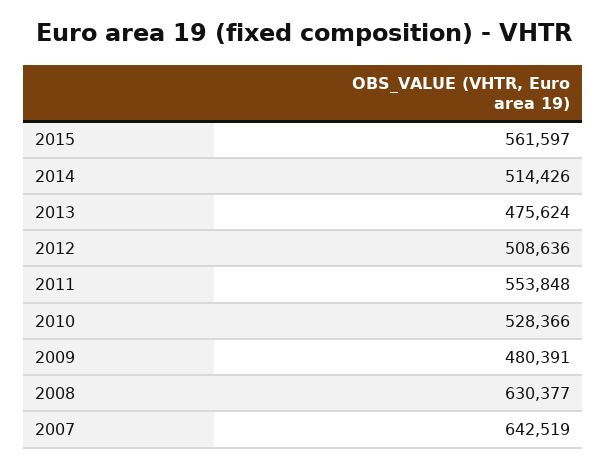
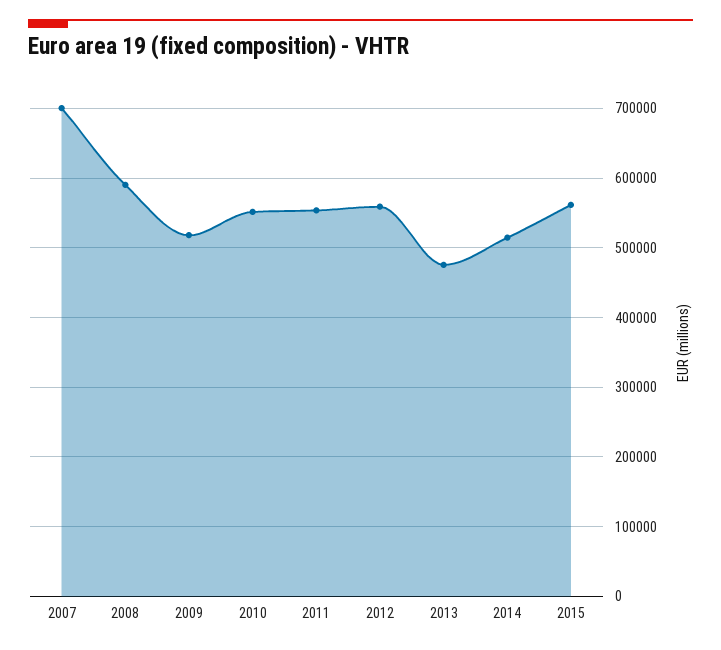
  {
    "2015": 561597,
    "2014": 514426,
    "2013": 475624,
-   "2012": 508636,
+   "2012": 560000,
    "2011": 553848,
-   "2010": 528366,
+   "2010": 550000,
-   "2009": 480391,
+   "2009": 520000,
-   "2008": 630377,
+   "2008": 590000,
-   "2007": 642519
+   "2007": 700000
  }

